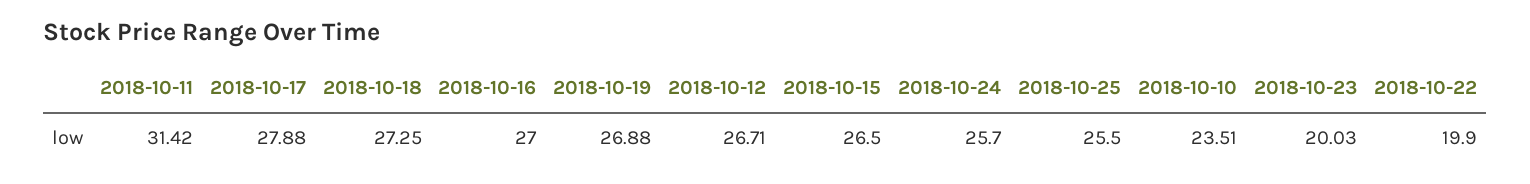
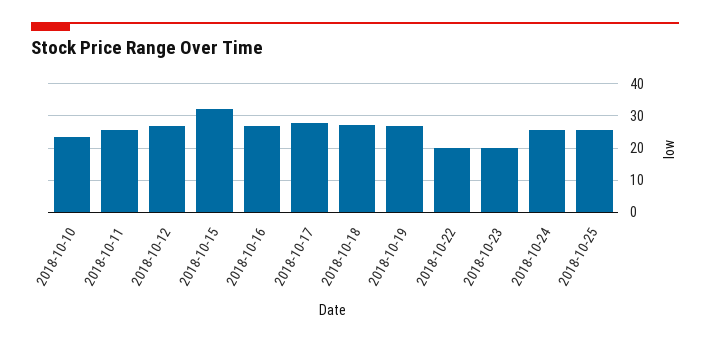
  {
-   "2018-10-11": 31.42,
+   "2018-10-11": 26,
    "2018-10-17": 27.88,
    "2018-10-18": 27.25,
    "2018-10-16": 27,
    "2018-10-19": 26.88,
    "2018-10-12": 26.71,
-   "2018-10-15": 26.5,
+   "2018-10-15": 32,
    "2018-10-24": 25.7,
    "2018-10-25": 25.5,
    "2018-10-10": 23.51,
    "2018-10-23": 20.03,
    "2018-10-22": 19.9
  }

